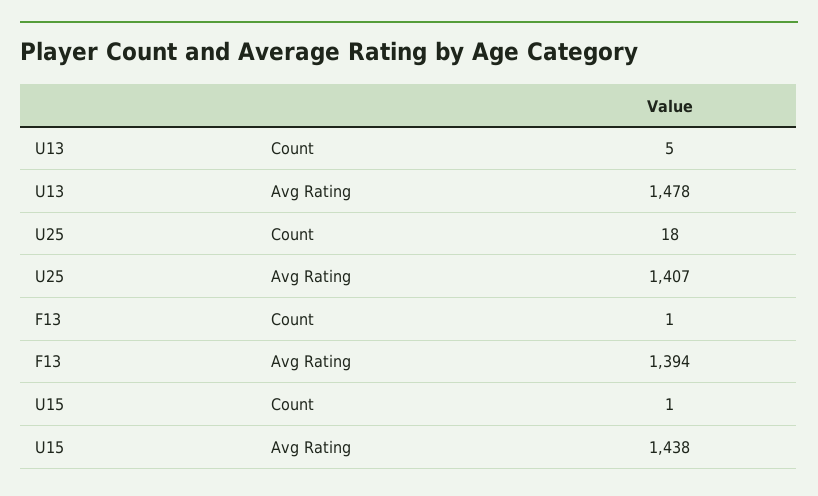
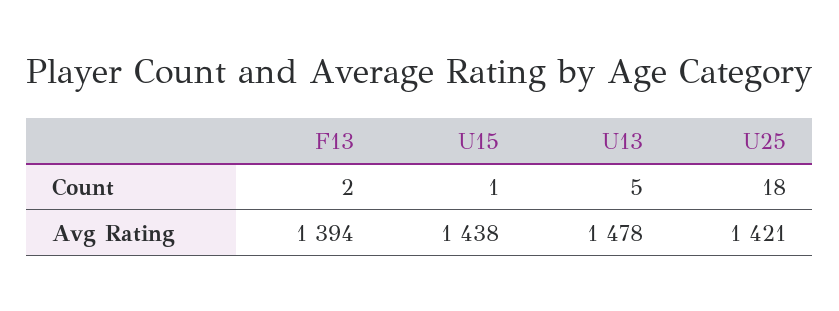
  {
    "U13": {
      "Count": 5,
      "Avg Rating": 1478
    },
    "U25": {
      "Count": 18,
-     "Avg Rating": 1407
+     "Avg Rating": 1421
    },
    "F13": {
-     "Count": 1,
+     "Count": 2,
      "Avg Rating": 1394
    },
    "U15": {
      "Count": 1,
      "Avg Rating": 1438
    }
  }

